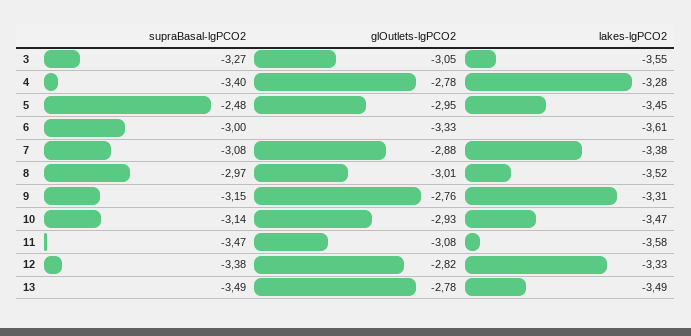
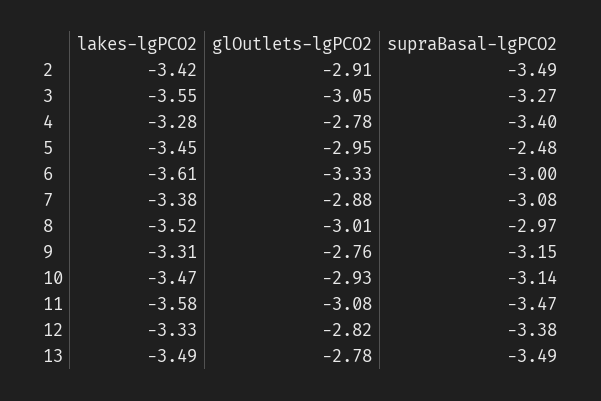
  {
    "supraBasal-lgPCO2": {
      "3": -3.27,
      "4": -3.4,
      "5": -2.48,
      "6": -3,
      "7": -3.08,
      "8": -2.97,
      "9": -3.15,
      "10": -3.14,
      "11": -3.47,
      "12": -3.38,
-     "13": -3.49
+     "13": -3.49,
+     "2": -3.49
    },
    "glOutlets-lgPCO2": {
      "3": -3.05,
      "4": -2.78,
      "5": -2.95,
      "6": -3.33,
      "7": -2.88,
      "8": -3.01,
      "9": -2.76,
      "10": -2.93,
      "11": -3.08,
      "12": -2.82,
-     "13": -2.78
+     "13": -2.78,
+     "2": -2.91
    },
    "lakes-lgPCO2": {
      "3": -3.55,
      "4": -3.28,
      "5": -3.45,
      "6": -3.61,
      "7": -3.38,
      "8": -3.52,
      "9": -3.31,
      "10": -3.47,
      "11": -3.58,
      "12": -3.33,
-     "13": -3.49
+     "13": -3.49,
+     "2": -3.42
    }
  }

